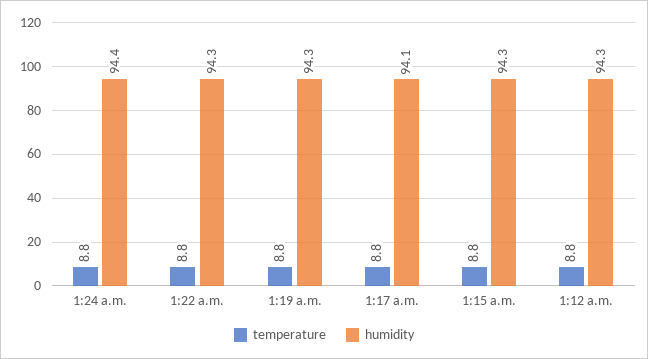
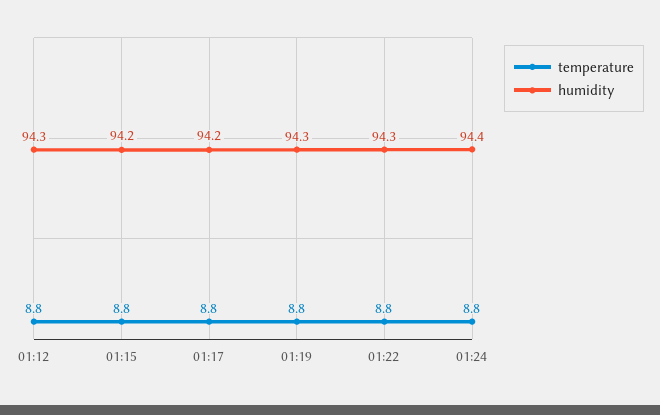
  {
    "temperature": {
      "1:24 a.m.": 8.8,
      "1:22 a.m.": 8.8,
      "1:19 a.m.": 8.8,
      "1:17 a.m.": 8.8,
      "1:15 a.m.": 8.8,
      "1:12 a.m.": 8.8
    },
    "humidity": {
      "1:24 a.m.": 94.4,
      "1:22 a.m.": 94.3,
      "1:19 a.m.": 94.3,
-     "1:17 a.m.": 94.1,
+     "1:17 a.m.": 94.2,
-     "1:15 a.m.": 94.3,
+     "1:15 a.m.": 94.2,
      "1:12 a.m.": 94.3
    }
  }

